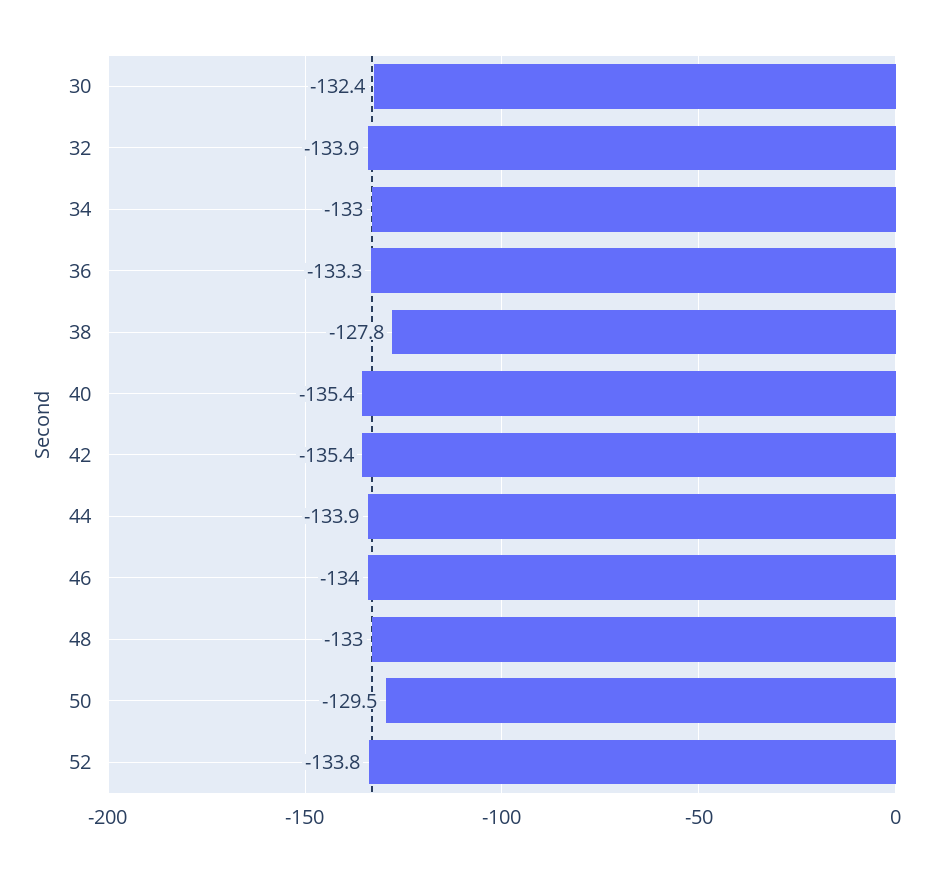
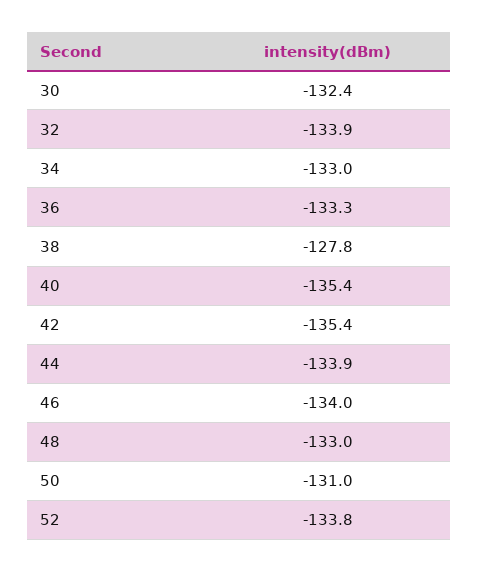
  {
    "30": -132.4,
    "32": -133.9,
    "34": -133,
    "36": -133.3,
    "38": -127.8,
    "40": -135.4,
    "42": -135.4,
    "44": -133.9,
    "46": -134,
    "48": -133,
-   "50": -129.5,
+   "50": -131,
    "52": -133.8
  }

